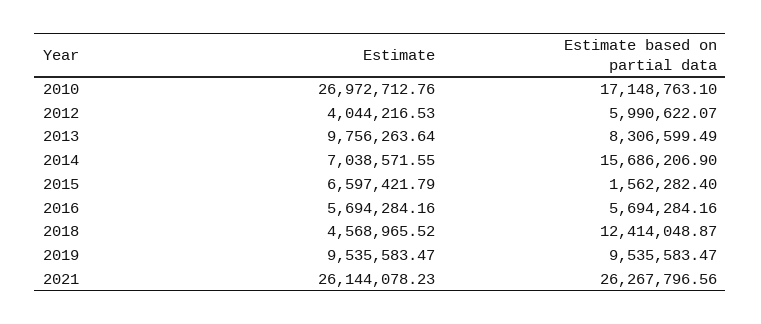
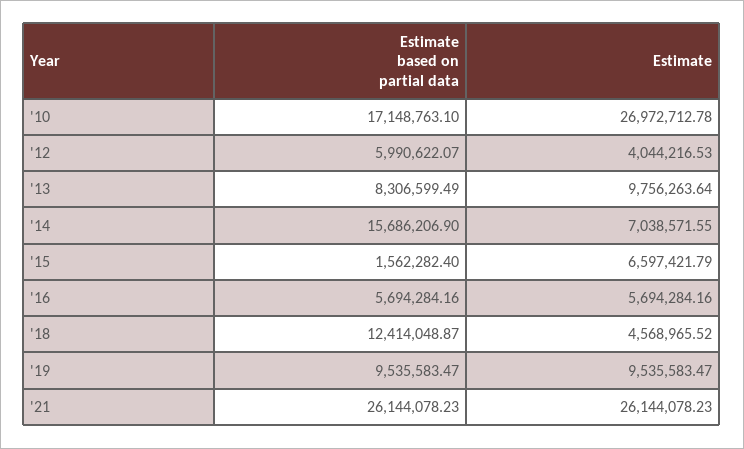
  {
    "Estimate": {
-     "2010": 26972712.76,
+     "2010": 26972712.78,
      "2012": 4044216.53,
      "2013": 9756263.64,
      "2014": 7038571.55,
      "2015": 6597421.79,
      "2016": 5694284.16,
      "2018": 4568965.52,
      "2019": 9535583.47,
      "2021": 26144078.23
    },
    "Estimate based on partial data": {
      "2010": 17148763.1,
      "2012": 5990622.07,
      "2013": 8306599.49,
      "2014": 15686206.9,
      "2015": 1562282.4,
      "2016": 5694284.16,
      "2018": 12414048.87,
      "2019": 9535583.47,
-     "2021": 26267796.56
+     "2021": 26144078.23
    }
  }

